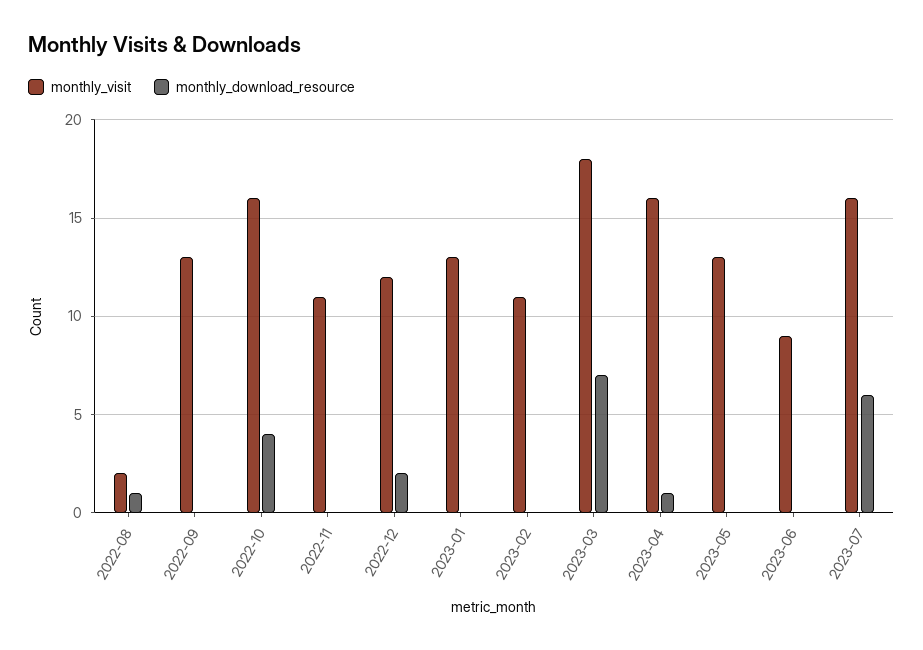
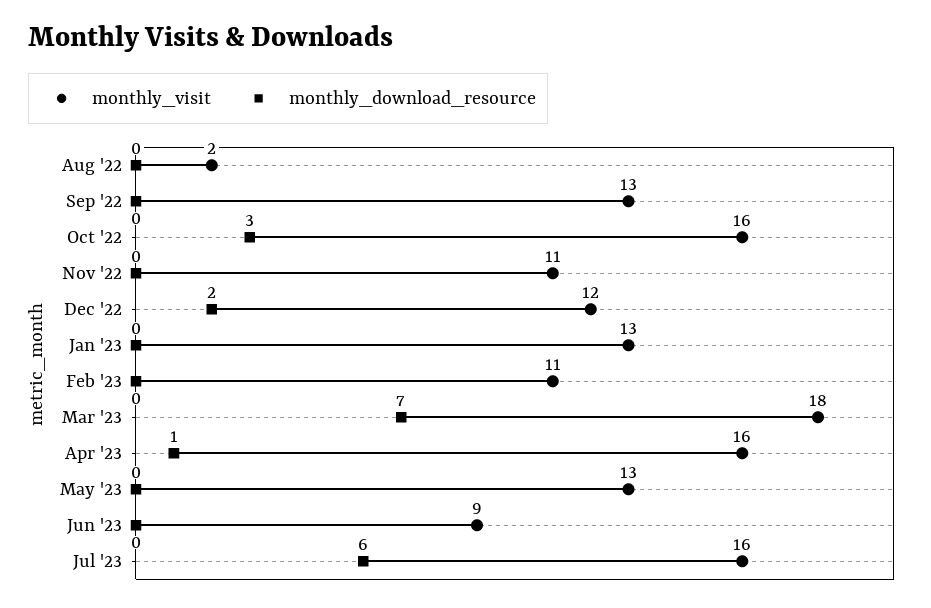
  {
    "monthly_visit": {
      "2022-08": 2,
      "2022-09": 13,
      "2022-10": 16,
      "2022-11": 11,
      "2022-12": 12,
      "2023-01": 13,
      "2023-02": 11,
      "2023-03": 18,
      "2023-04": 16,
      "2023-05": 13,
      "2023-06": 9,
      "2023-07": 16
    },
    "monthly_download_resource": {
-     "2022-08": 1,
+     "2022-08": 0,
      "2022-09": 0,
-     "2022-10": 4,
+     "2022-10": 3,
      "2022-11": 0,
      "2022-12": 2,
      "2023-01": 0,
      "2023-02": 0,
      "2023-03": 7,
      "2023-04": 1,
      "2023-05": 0,
      "2023-06": 0,
      "2023-07": 6
    }
  }

